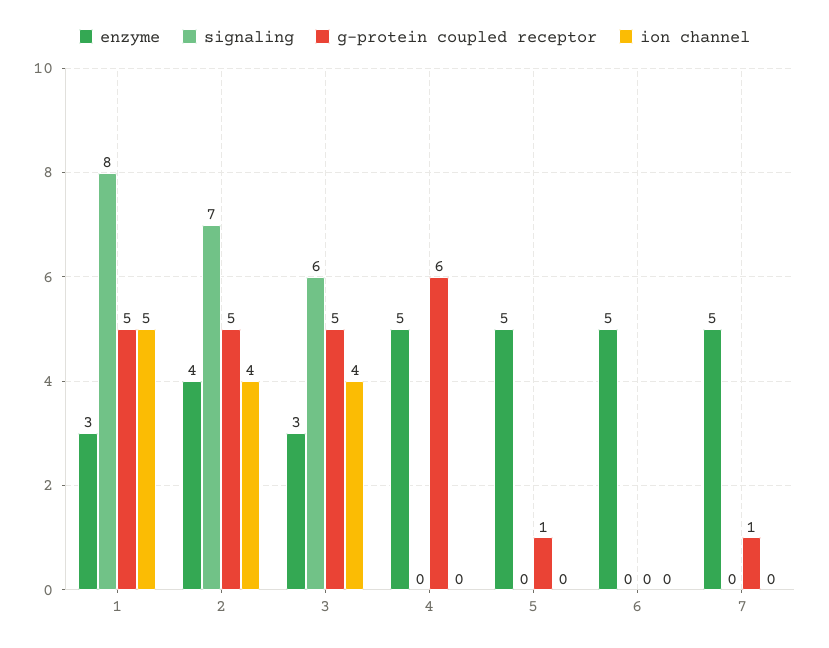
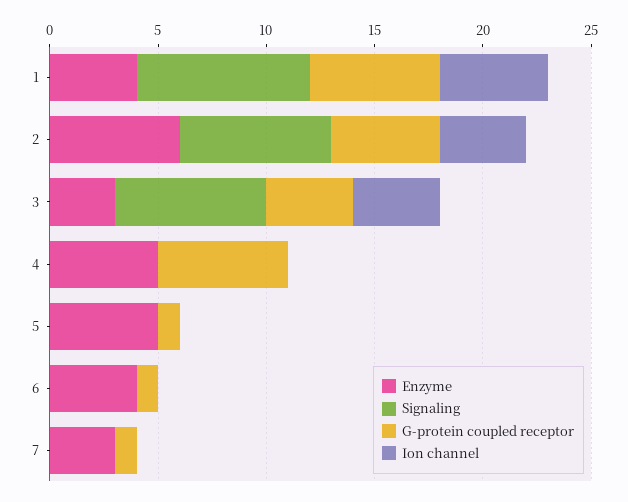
  {
    "enzyme": {
-     "1": 3,
+     "1": 4,
-     "2": 4,
+     "2": 6,
      "3": 3,
      "4": 5,
      "5": 5,
-     "6": 5,
+     "6": 4,
-     "7": 5
+     "7": 3
    },
    "signaling": {
      "1": 8,
      "2": 7,
-     "3": 6,
+     "3": 7,
      "4": 0,
      "5": 0,
      "6": 0,
      "7": 0
    },
    "g-protein coupled receptor": {
-     "1": 5,
+     "1": 6,
      "2": 5,
-     "3": 5,
+     "3": 4,
      "4": 6,
      "5": 1,
-     "6": 0,
+     "6": 1,
      "7": 1
    },
    "ion channel": {
      "1": 5,
      "2": 4,
      "3": 4,
      "4": 0,
      "5": 0,
      "6": 0,
      "7": 0
    }
  }

